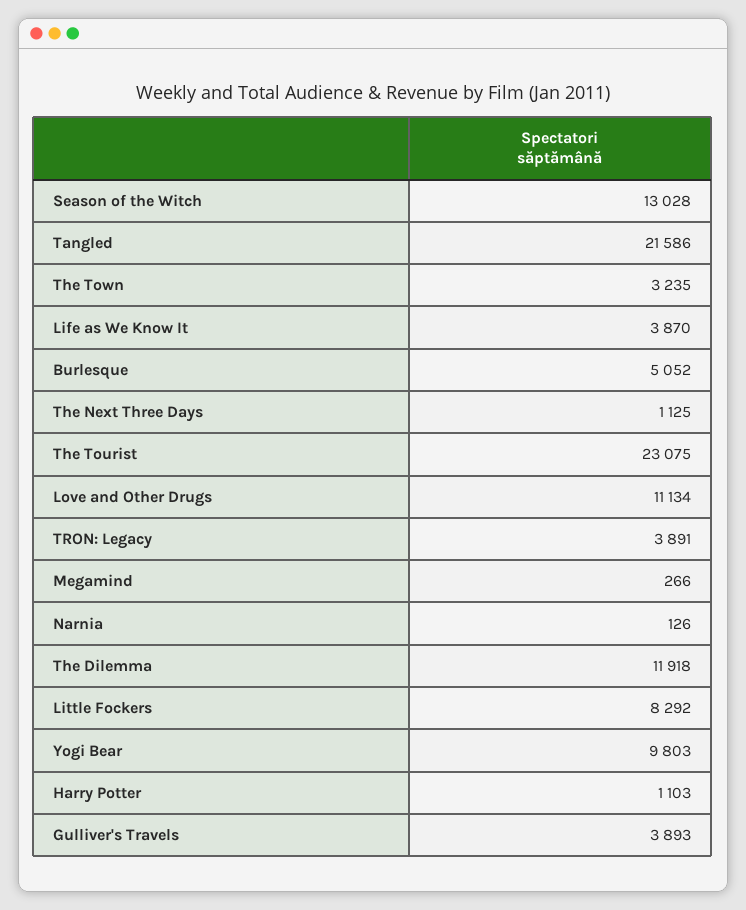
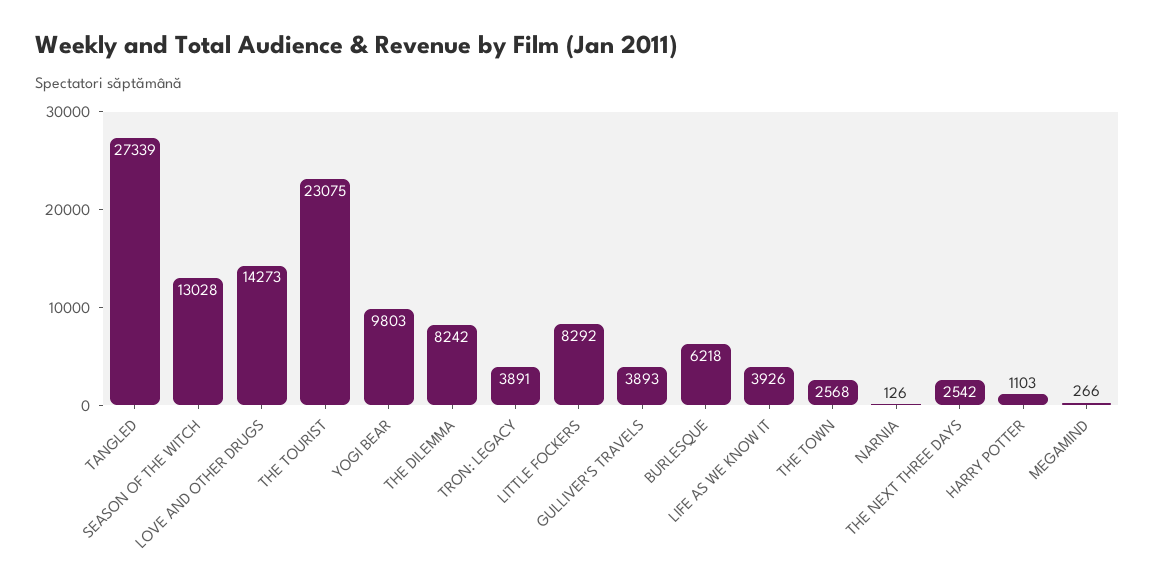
  {
    "Season of the Witch": 13028,
-   "Tangled": 21586,
+   "Tangled": 27339,
-   "The Town": 3235,
+   "The Town": 2568,
-   "Life as We Know It": 3870,
+   "Life as We Know It": 3926,
-   "Burlesque": 5052,
+   "Burlesque": 6218,
-   "The Next Three Days": 1125,
+   "The Next Three Days": 2542,
    "The Tourist": 23075,
-   "Love and Other Drugs": 11134,
+   "Love and Other Drugs": 14273,
    "TRON: Legacy": 3891,
    "Megamind": 266,
    "Narnia": 126,
-   "The Dilemma": 11918,
+   "The Dilemma": 8242,
    "Little Fockers": 8292,
    "Yogi Bear": 9803,
    "Harry Potter": 1103,
    "Gulliver's Travels": 3893
  }

